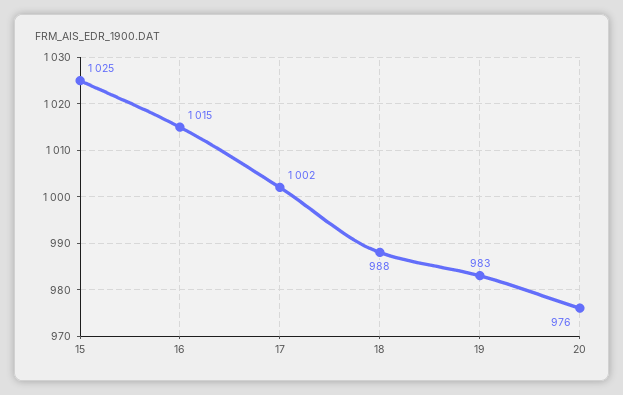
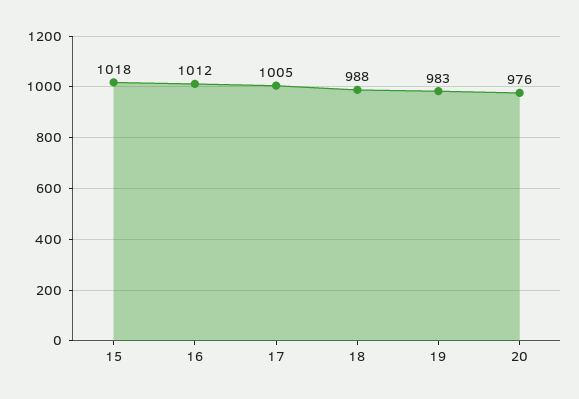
  {
-   "15": 1025,
+   "15": 1018,
-   "16": 1015,
+   "16": 1012,
-   "17": 1002,
+   "17": 1005,
    "18": 988,
    "19": 983,
    "20": 976
  }

